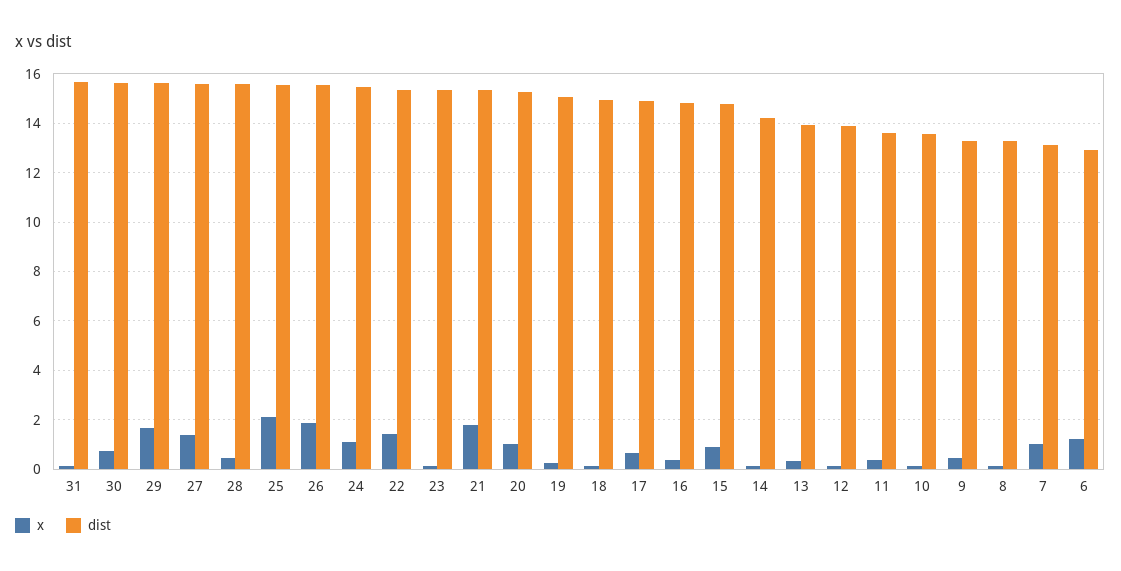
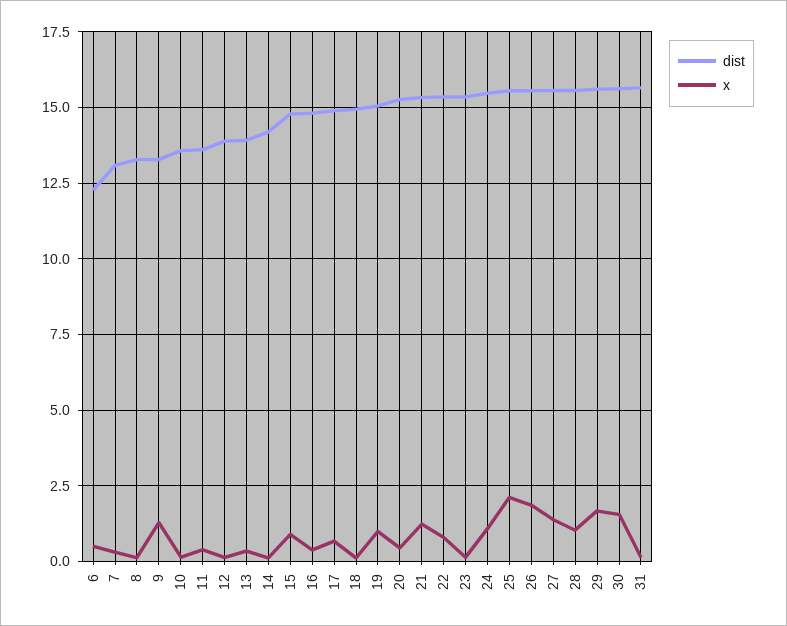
  {
    "x": {
      "31": 0.25,
-     "30": 0.75,
+     "30": 1.5,
      "29": 1.75,
      "27": 1.5,
-     "28": 0.5,
+     "28": 1,
      "25": 2,
      "26": 1.75,
      "24": 1,
-     "22": 1.5,
+     "22": 0.75,
      "23": 0.25,
-     "21": 1.75,
+     "21": 1.25,
-     "20": 1,
+     "20": 0.5,
-     "19": 0.25,
+     "19": 1,
      "18": 0,
      "17": 0.75,
      "16": 0.5,
      "15": 1,
      "14": 0,
      "13": 0.25,
      "12": 0.25,
      "11": 0.5,
      "10": 0.25,
-     "9": 0.5,
+     "9": 1.25,
      "8": 0,
-     "7": 1,
+     "7": 0.25,
-     "6": 1.25
+     "6": 0.5
    },
    "dist": {
      "31": 15.75,
      "30": 15.75,
      "29": 15.5,
      "27": 15.5,
      "28": 15.5,
      "25": 15.5,
      "26": 15.5,
      "24": 15.5,
      "22": 15.25,
      "23": 15.25,
      "21": 15.25,
      "20": 15.25,
      "19": 15,
      "18": 15,
      "17": 15,
      "16": 14.75,
      "15": 14.75,
      "14": 14.25,
      "13": 14,
      "12": 14,
      "11": 13.5,
      "10": 13.5,
      "9": 13.25,
      "8": 13.25,
      "7": 13,
-     "6": 13
+     "6": 12.25
    }
  }

